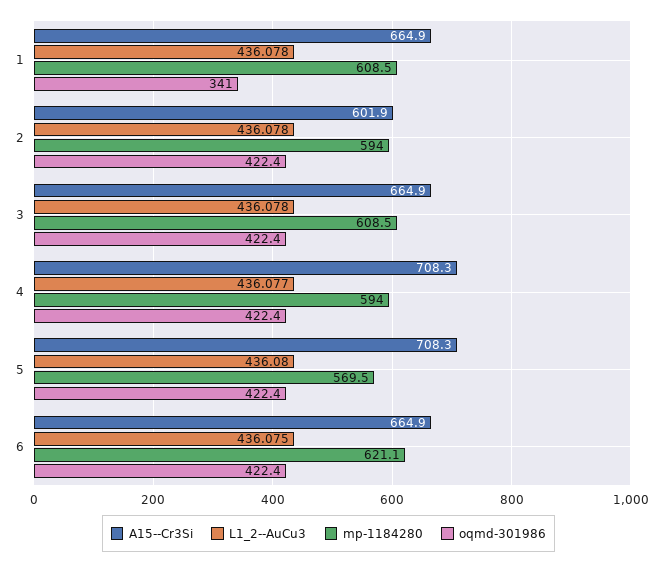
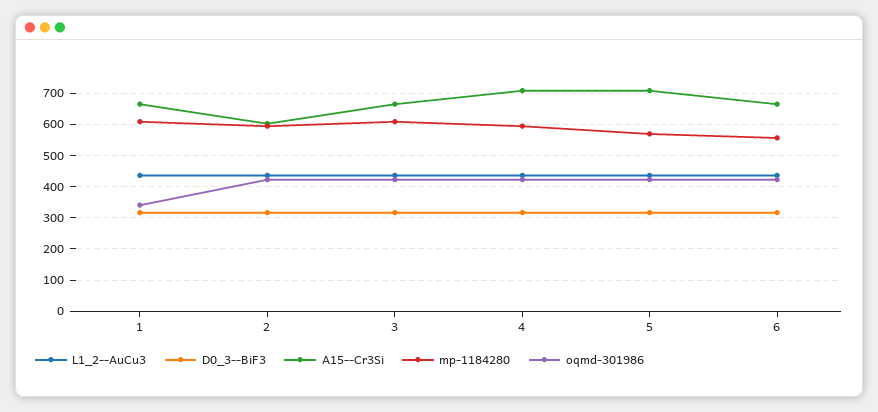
  {
    "A15--Cr3Si": {
      "1": 664.9,
      "2": 601.9,
      "3": 664.9,
      "4": 708.3,
      "5": 708.3,
      "6": 664.9
    },
    "L1_2--AuCu3": {
      "1": 436.078,
      "2": 436.078,
      "3": 436.078,
      "4": 436.077,
      "5": 436.08,
      "6": 436.075
    },
    "mp-1184280": {
      "1": 608.5,
      "2": 594,
      "3": 608.5,
      "4": 594,
      "5": 569.5,
-     "6": 621.1
+     "6": 560
    },
    "oqmd-301986": {
      "1": 341,
      "2": 422.4,
      "3": 422.4,
      "4": 422.4,
      "5": 422.4,
      "6": 422.4
-   }
+   },
+   "D0_3--BiF3": {
+     "1": 320,
+     "2": 320,
+     "3": 320,
+     "4": 320,
+     "5": 320,
+     "6": 320
+   }
  }

